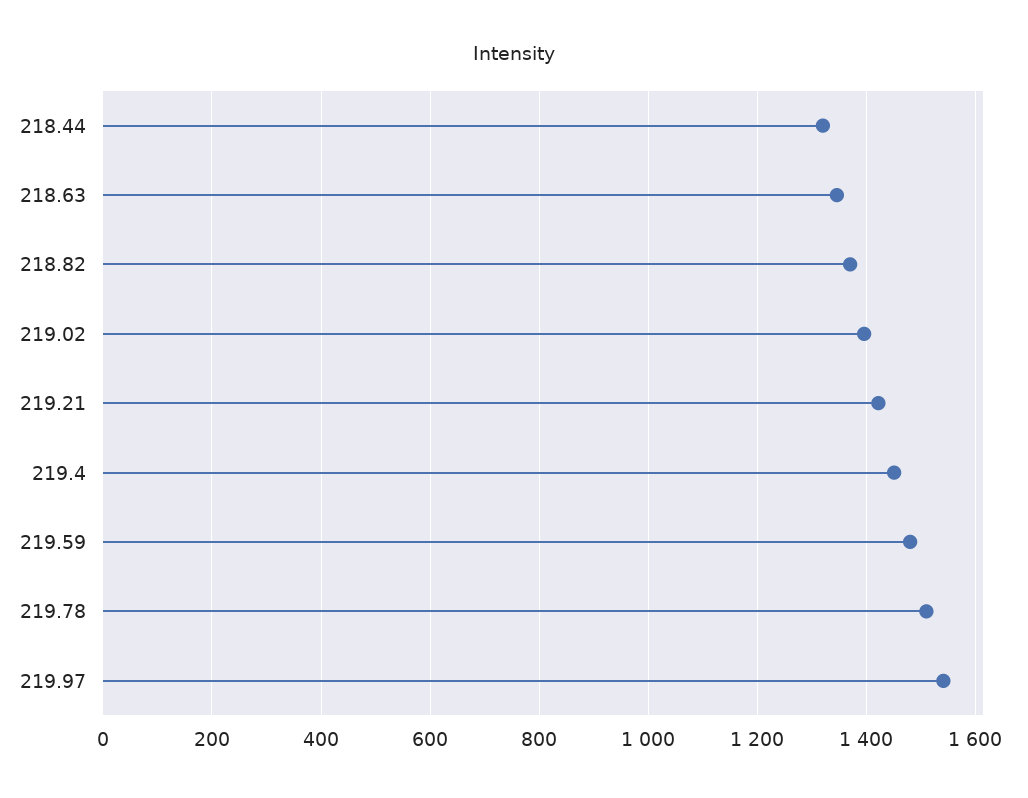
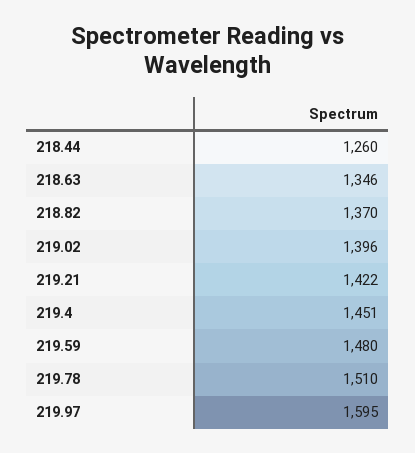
  {
-   "218.44": 1320,
+   "218.44": 1260,
    "218.63": 1346,
    "218.82": 1370,
    "219.02": 1396,
    "219.21": 1422,
    "219.4": 1451,
    "219.59": 1480,
    "219.78": 1510,
-   "219.97": 1540
+   "219.97": 1595
  }

